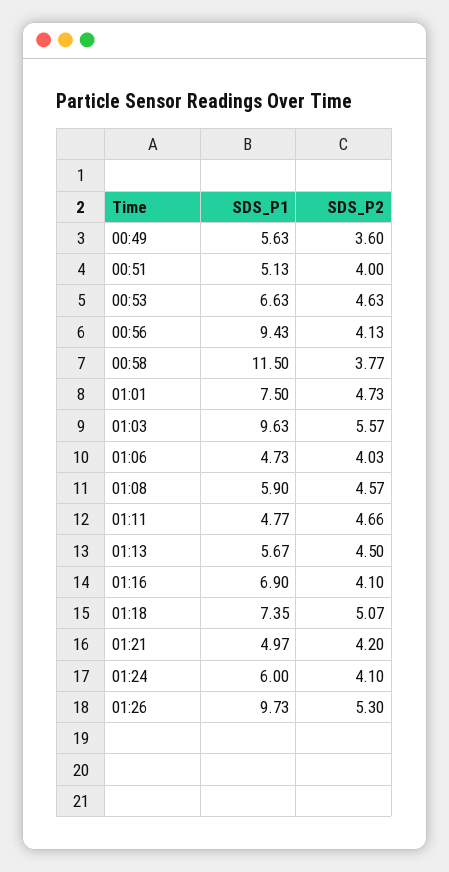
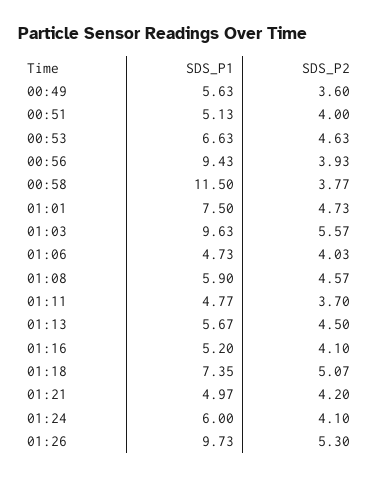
  {
    "SDS_P1": {
      "00:49": 5.63,
      "00:51": 5.13,
      "00:53": 6.63,
      "00:56": 9.43,
      "00:58": 11.5,
      "01:01": 7.5,
      "01:03": 9.63,
      "01:06": 4.73,
      "01:08": 5.9,
      "01:11": 4.77,
      "01:13": 5.67,
-     "01:16": 6.9,
+     "01:16": 5.2,
      "01:18": 7.35,
      "01:21": 4.97,
      "01:24": 6,
      "01:26": 9.73
    },
    "SDS_P2": {
      "00:49": 3.6,
      "00:51": 4,
      "00:53": 4.63,
-     "00:56": 4.13,
+     "00:56": 3.93,
      "00:58": 3.77,
      "01:01": 4.73,
      "01:03": 5.57,
      "01:06": 4.03,
      "01:08": 4.57,
-     "01:11": 4.66,
+     "01:11": 3.7,
      "01:13": 4.5,
      "01:16": 4.1,
      "01:18": 5.07,
      "01:21": 4.2,
      "01:24": 4.1,
      "01:26": 5.3
    }
  }

